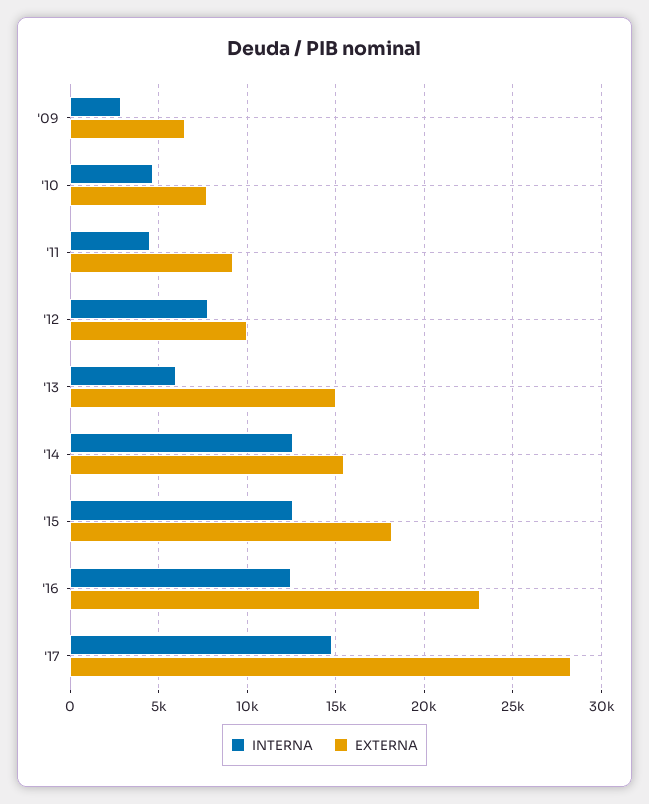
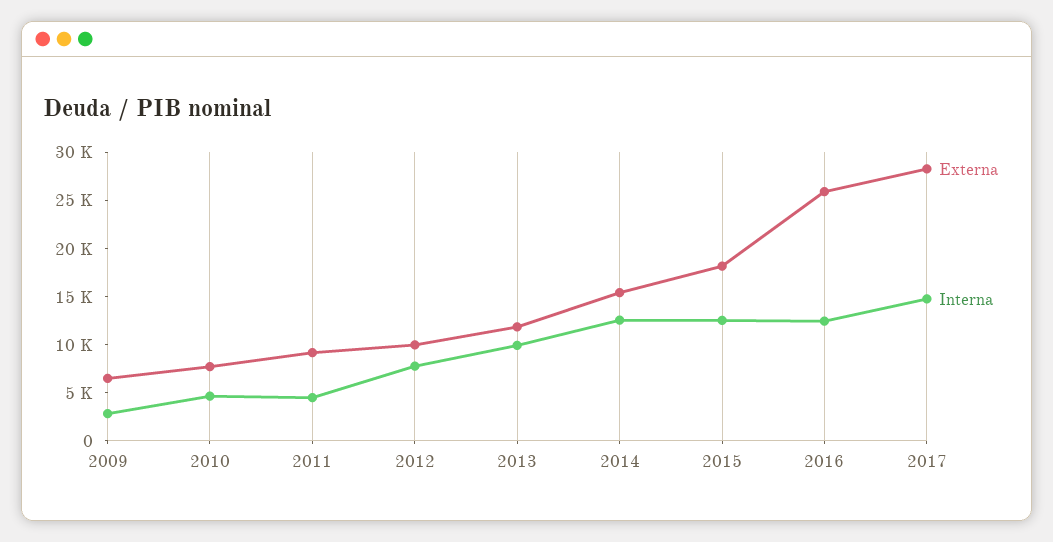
  {
    "INTERNA": {
      "'09": 3000,
      "'10": 4500,
      "'11": 4500,
      "'12": 8000,
-     "'13": 6000,
+     "'13": 10000,
      "'14": 12500,
      "'15": 12500,
      "'16": 12500,
      "'17": 15000
    },
    "EXTERNA": {
      "'09": 6500,
      "'10": 7500,
      "'11": 9000,
      "'12": 10000,
-     "'13": 15000,
+     "'13": 12000,
      "'14": 15500,
      "'15": 18000,
-     "'16": 23000,
+     "'16": 26000,
      "'17": 28500
    }
  }

